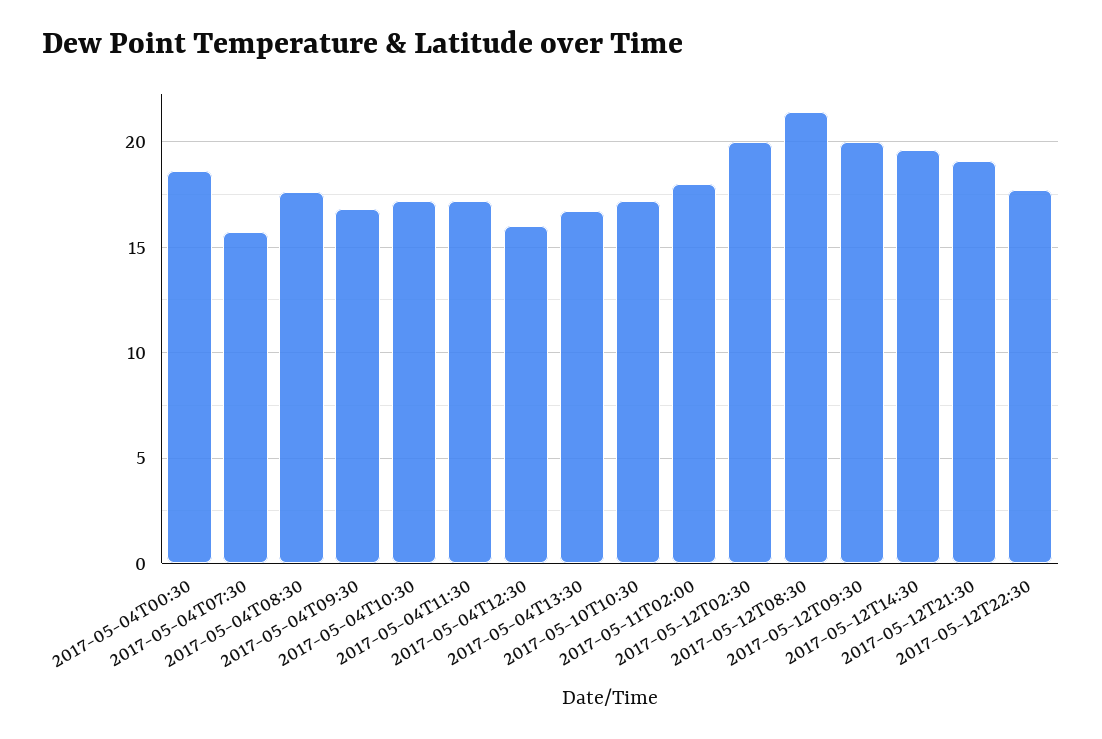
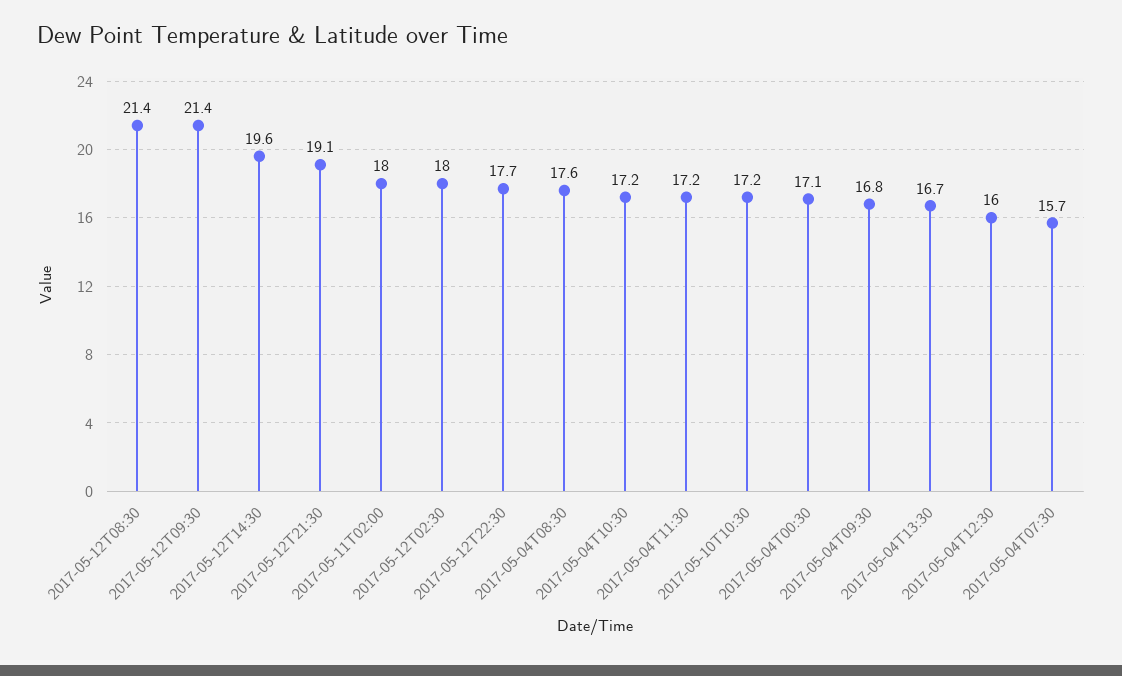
  {
-   "2017-05-04T00:30": 18.5,
+   "2017-05-04T00:30": 17.1,
    "2017-05-04T07:30": 15.7,
    "2017-05-04T08:30": 17.6,
    "2017-05-04T09:30": 16.8,
    "2017-05-04T10:30": 17.2,
    "2017-05-04T11:30": 17.2,
    "2017-05-04T12:30": 16,
    "2017-05-04T13:30": 16.7,
    "2017-05-10T10:30": 17.2,
    "2017-05-11T02:00": 18,
-   "2017-05-12T02:30": 20,
+   "2017-05-12T02:30": 18,
    "2017-05-12T08:30": 21.4,
-   "2017-05-12T09:30": 20,
+   "2017-05-12T09:30": 21.4,
    "2017-05-12T14:30": 19.6,
    "2017-05-12T21:30": 19.1,
    "2017-05-12T22:30": 17.7
  }

